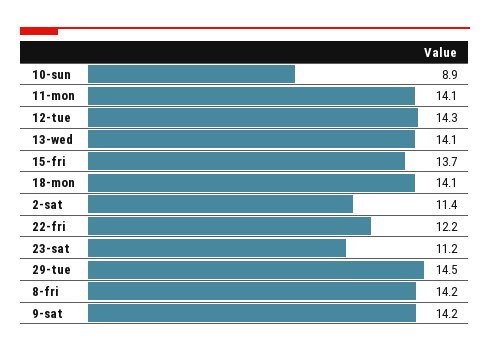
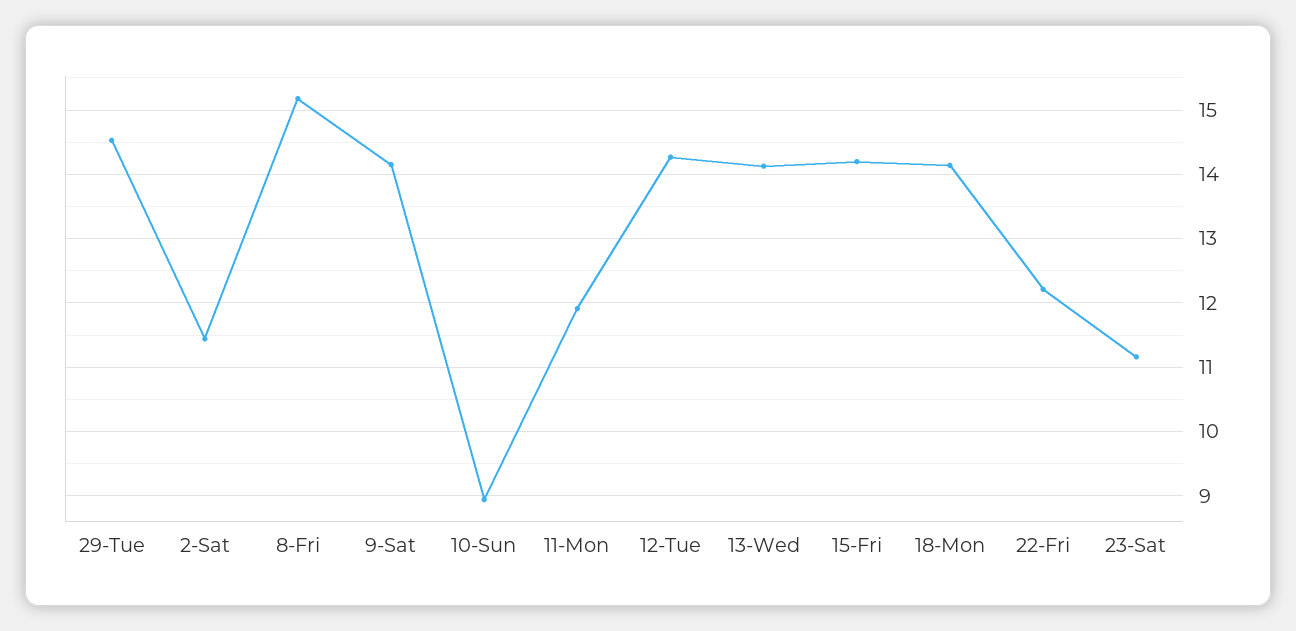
  {
    "10-sun": 8.9,
-   "11-mon": 14.1,
+   "11-mon": 11.9,
    "12-tue": 14.3,
    "13-wed": 14.1,
-   "15-fri": 13.7,
+   "15-fri": 14.2,
    "18-mon": 14.1,
    "2-sat": 11.4,
    "22-fri": 12.2,
    "23-sat": 11.2,
    "29-tue": 14.5,
-   "8-fri": 14.2,
+   "8-fri": 15.2,
    "9-sat": 14.2
  }

